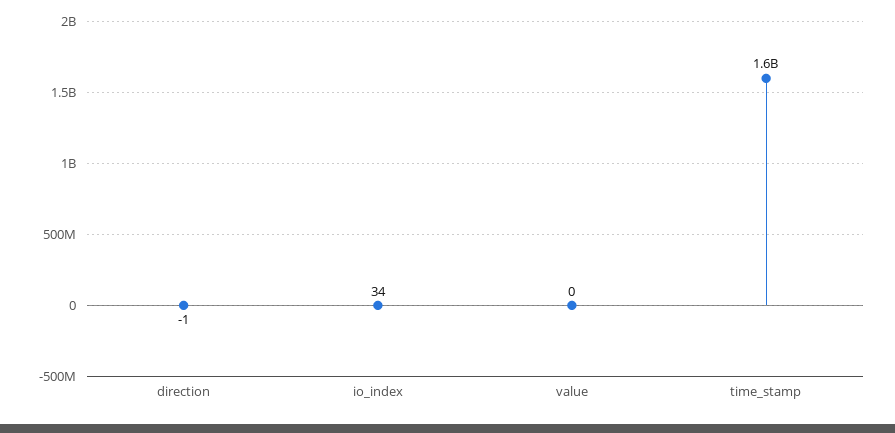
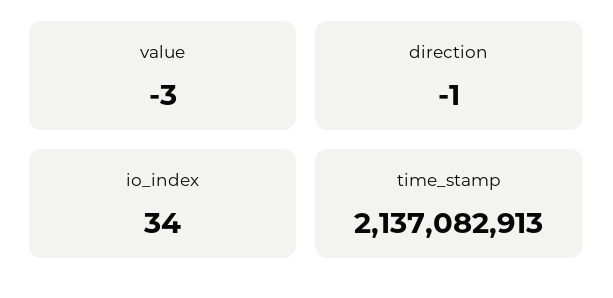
  {
    "direction": -1,
    "io_index": 34,
-   "value": 0,
+   "value": -3,
-   "time_stamp": 1600000000
+   "time_stamp": 2137082913
  }

